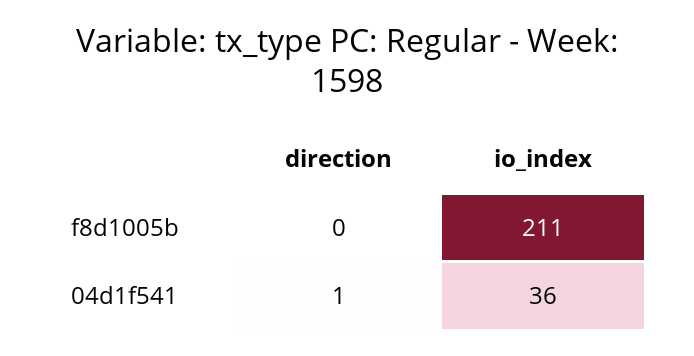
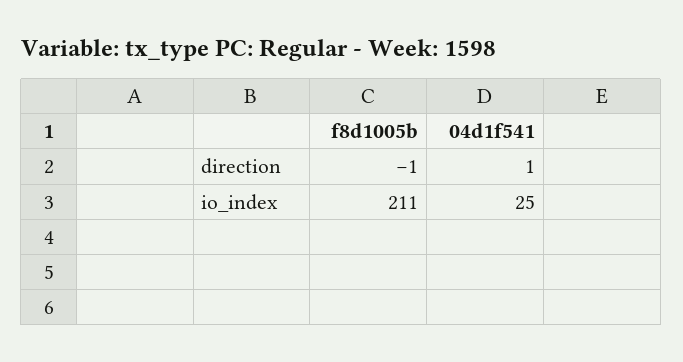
  {
    "direction": {
-     "f8d1005b": 0,
+     "f8d1005b": -1,
      "04d1f541": 1
    },
    "io_index": {
      "f8d1005b": 211,
-     "04d1f541": 36
+     "04d1f541": 25
    }
  }

